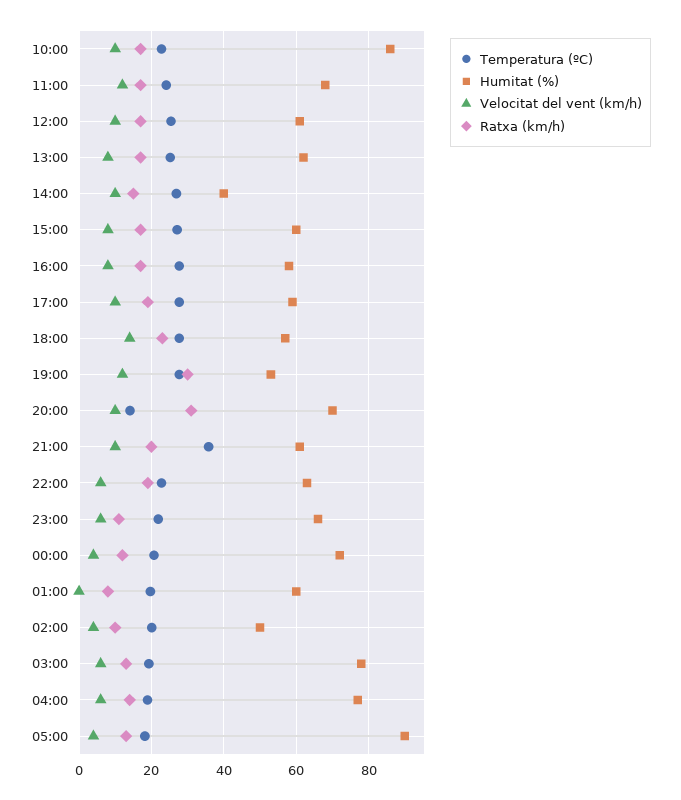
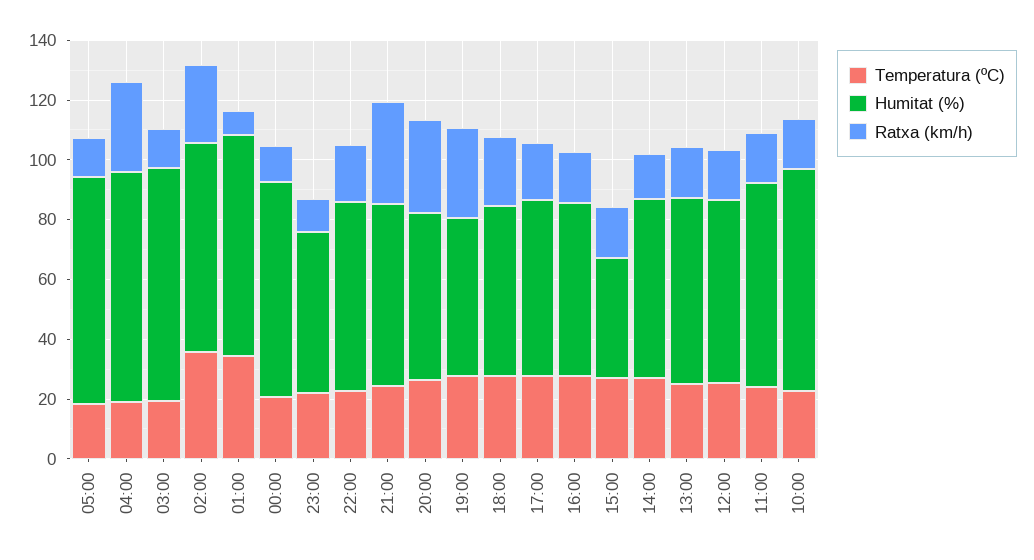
  {
    "Temperatura (ºC)": {
      "10:00": 22,
      "11:00": 24,
      "12:00": 26,
      "13:00": 26,
      "14:00": 26,
      "15:00": 28,
      "16:00": 28,
      "17:00": 28,
      "18:00": 28,
      "19:00": 28,
-     "20:00": 14,
+     "20:00": 25,
-     "21:00": 36,
+     "21:00": 25,
      "22:00": 22,
      "23:00": 22,
      "00:00": 20,
-     "01:00": 20,
+     "01:00": 35,
-     "02:00": 20,
+     "02:00": 35,
      "03:00": 20,
      "04:00": 18,
      "05:00": 18
    },
    "Humitat (%)": {
-     "10:00": 86,
+     "10:00": 75,
      "11:00": 68,
      "12:00": 62,
      "13:00": 62,
-     "14:00": 40,
+     "14:00": 60,
-     "15:00": 60,
+     "15:00": 40,
      "16:00": 58,
      "17:00": 60,
      "18:00": 58,
      "19:00": 54,
-     "20:00": 70,
+     "20:00": 55,
      "21:00": 62,
      "22:00": 64,
-     "23:00": 66,
+     "23:00": 55,
      "00:00": 72,
-     "01:00": 60,
+     "01:00": 75,
-     "02:00": 50,
+     "02:00": 70,
      "03:00": 78,
      "04:00": 78,
-     "05:00": 90
+     "05:00": 75
    },
-   "Velocitat del vent (km/h)": {
-     "10:00": 10,
-     "11:00": 12,
-     "12:00": 10,
-     "13:00": 8,
-     "14:00": 10,
-     "15:00": 8,
-     "16:00": 8,
-     "17:00": 10,
-     "18:00": 14,
-     "19:00": 12,
-     "20:00": 10,
-     "21:00": 10,
-     "22:00": 6,
-     "23:00": 6,
-     "00:00": 4,
-     "01:00": 0,
-     "02:00": 4,
-     "03:00": 6,
-     "04:00": 6,
-     "05:00": 4
-   },
    "Ratxa (km/h)": {
      "10:00": 18,
      "11:00": 18,
      "12:00": 18,
      "13:00": 18,
      "14:00": 16,
      "15:00": 18,
      "16:00": 18,
      "17:00": 20,
      "18:00": 24,
      "19:00": 30,
      "20:00": 32,
-     "21:00": 20,
+     "21:00": 35,
      "22:00": 20,
      "23:00": 12,
      "00:00": 12,
      "01:00": 8,
-     "02:00": 10,
+     "02:00": 25,
      "03:00": 14,
-     "04:00": 14,
+     "04:00": 30,
      "05:00": 14
    }
  }

